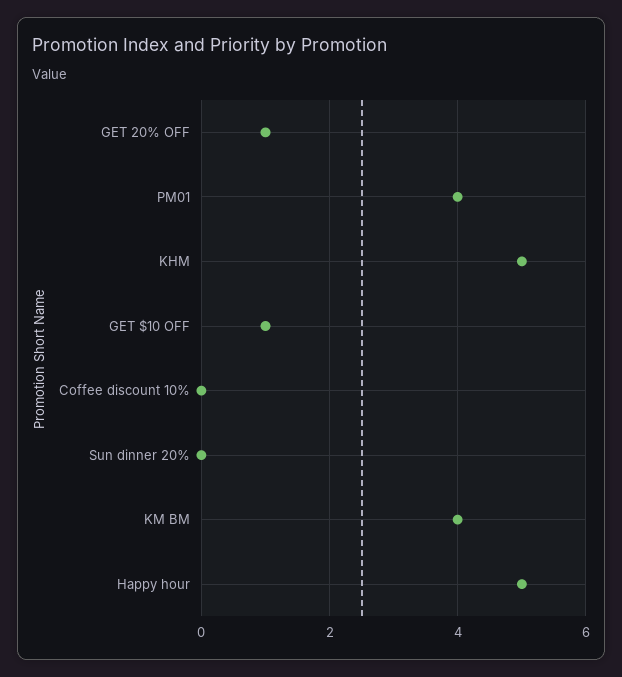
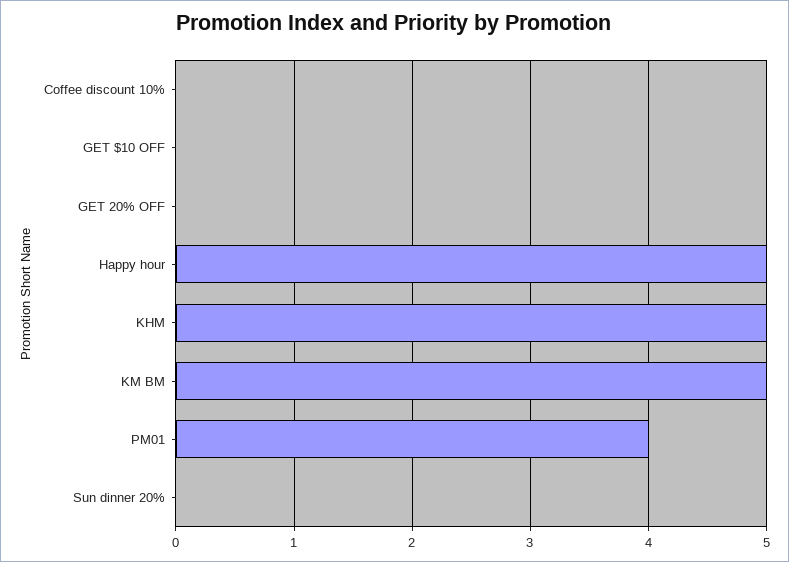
  {
-   "GET 20% OFF": 1,
+   "GET 20% OFF": 0,
    "PM01": 4,
    "KHM": 5,
-   "GET $10 OFF": 1,
+   "GET $10 OFF": 0,
    "Coffee discount 10%": 0,
    "Sun dinner 20%": 0,
-   "KM BM": 4,
+   "KM BM": 5,
    "Happy hour": 5
  }

